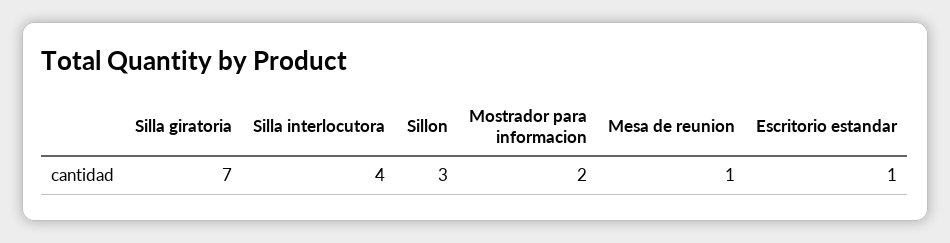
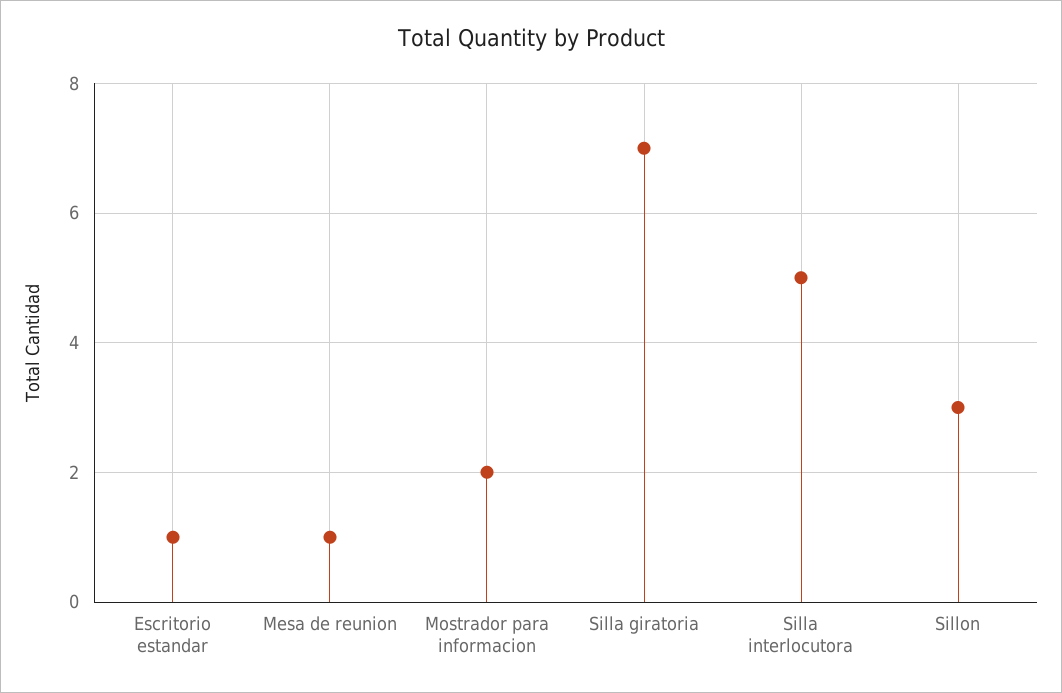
  {
    "Silla giratoria": 7,
-   "Silla interlocutora": 4,
+   "Silla interlocutora": 5,
    "Sillon": 3,
    "Mostrador para informacion": 2,
    "Mesa de reunion": 1,
    "Escritorio estandar": 1
  }

